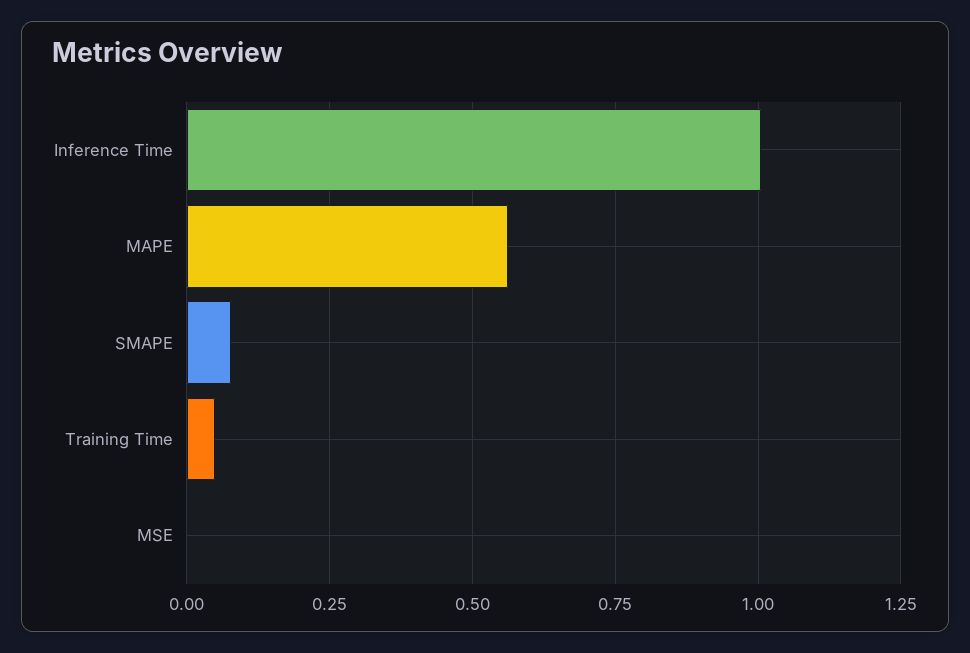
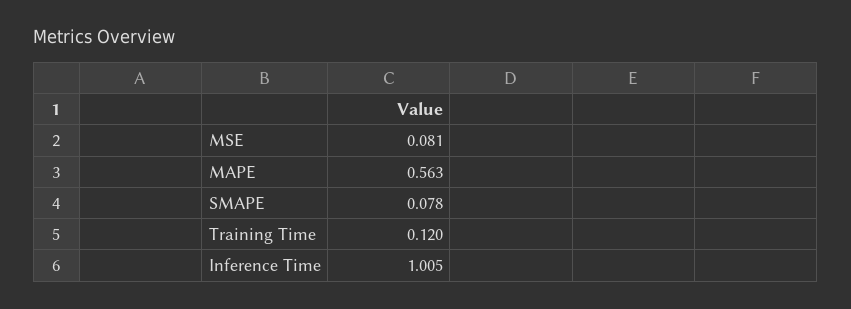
  {
    "Inference Time": 1.005,
    "MAPE": 0.563,
    "SMAPE": 0.078,
-   "Training Time": 0.05,
+   "Training Time": 0.12,
-   "MSE": 0
+   "MSE": 0.081
  }

